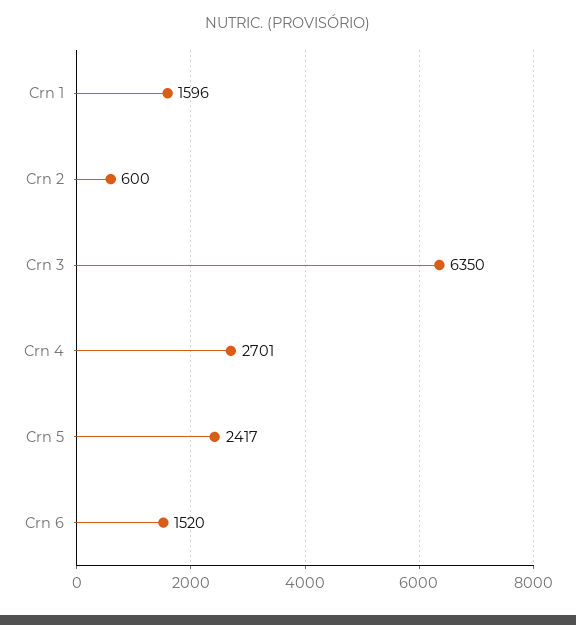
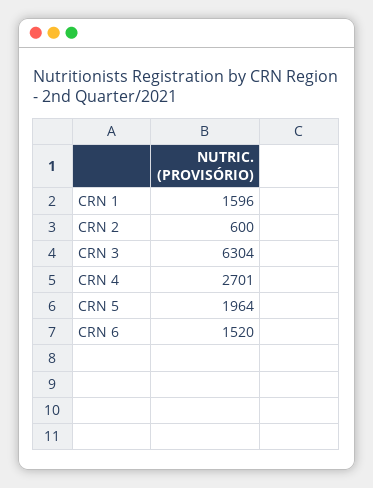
  {
    "Crn 1": 1596,
    "Crn 2": 600,
-   "Crn 3": 6350,
+   "Crn 3": 6304,
    "Crn 4": 2701,
-   "Crn 5": 2417,
+   "Crn 5": 1964,
    "Crn 6": 1520
  }

